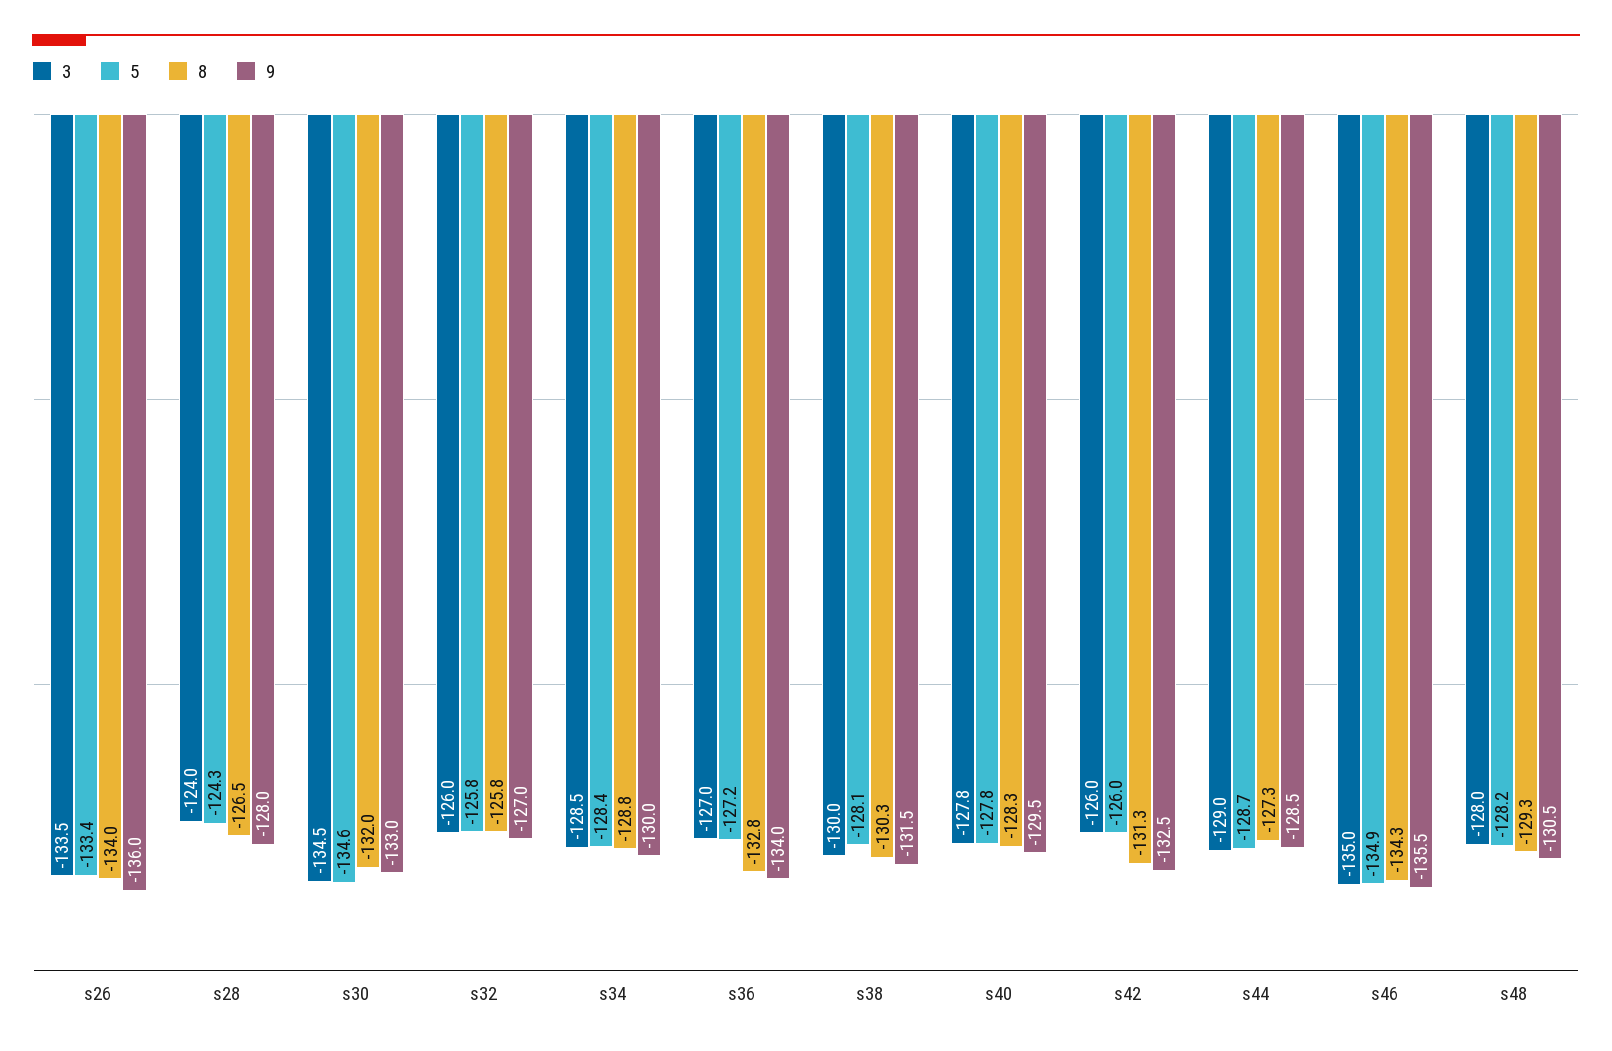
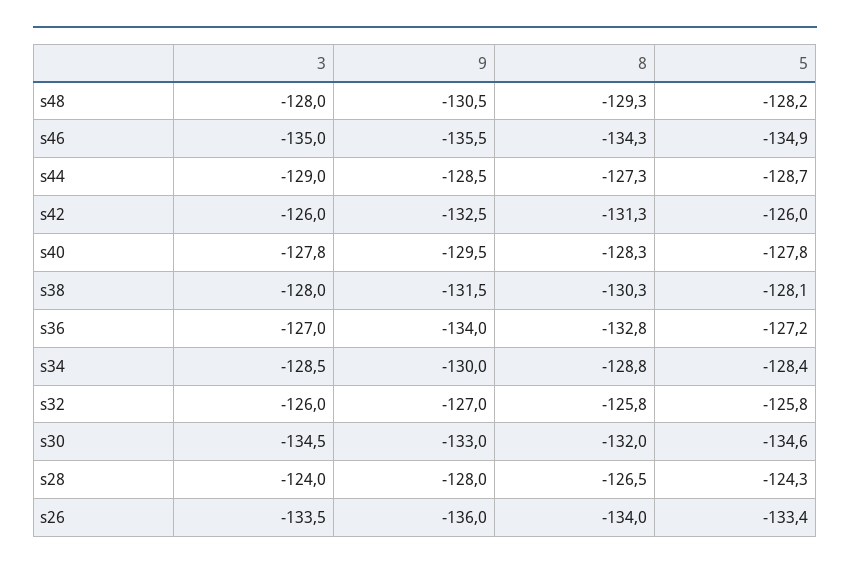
  {
    "3": {
      "s26": -133.5,
      "s28": -124,
      "s30": -134.5,
      "s32": -126,
      "s34": -128.5,
      "s36": -127,
-     "s38": -130,
+     "s38": -128,
      "s40": -127.8,
      "s42": -126,
      "s44": -129,
      "s46": -135,
      "s48": -128
    },
    "5": {
      "s26": -133.4,
      "s28": -124.3,
      "s30": -134.6,
      "s32": -125.8,
      "s34": -128.4,
      "s36": -127.2,
      "s38": -128.1,
      "s40": -127.8,
      "s42": -126,
      "s44": -128.7,
      "s46": -134.9,
      "s48": -128.2
    },
    "8": {
      "s26": -134,
      "s28": -126.5,
      "s30": -132,
      "s32": -125.8,
      "s34": -128.8,
      "s36": -132.8,
      "s38": -130.3,
      "s40": -128.3,
      "s42": -131.3,
      "s44": -127.3,
      "s46": -134.3,
      "s48": -129.3
    },
    "9": {
      "s26": -136,
      "s28": -128,
      "s30": -133,
      "s32": -127,
      "s34": -130,
      "s36": -134,
      "s38": -131.5,
      "s40": -129.5,
      "s42": -132.5,
      "s44": -128.5,
      "s46": -135.5,
      "s48": -130.5
    }
  }

